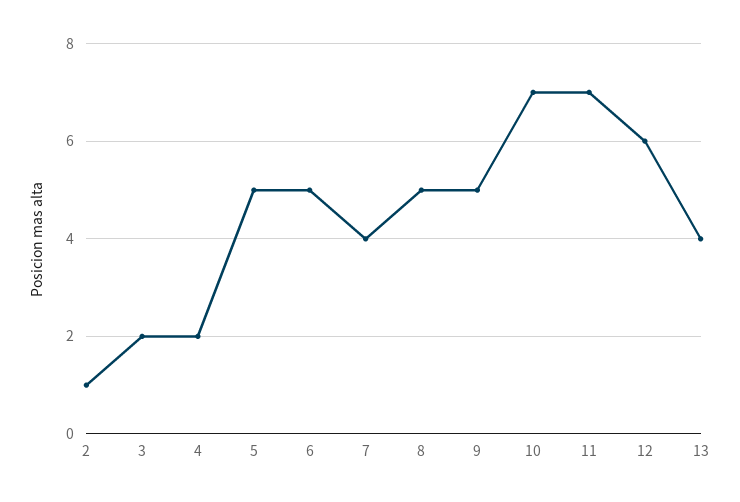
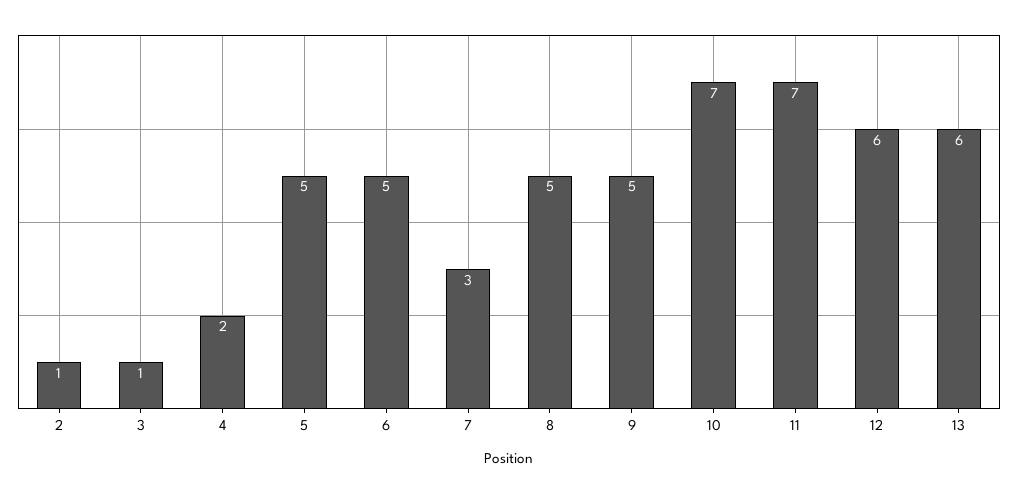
  {
    "2": 1,
-   "3": 2,
+   "3": 1,
    "4": 2,
    "5": 5,
    "6": 5,
-   "7": 4,
+   "7": 3,
    "8": 5,
    "9": 5,
    "10": 7,
    "11": 7,
    "12": 6,
-   "13": 4
+   "13": 6
  }

